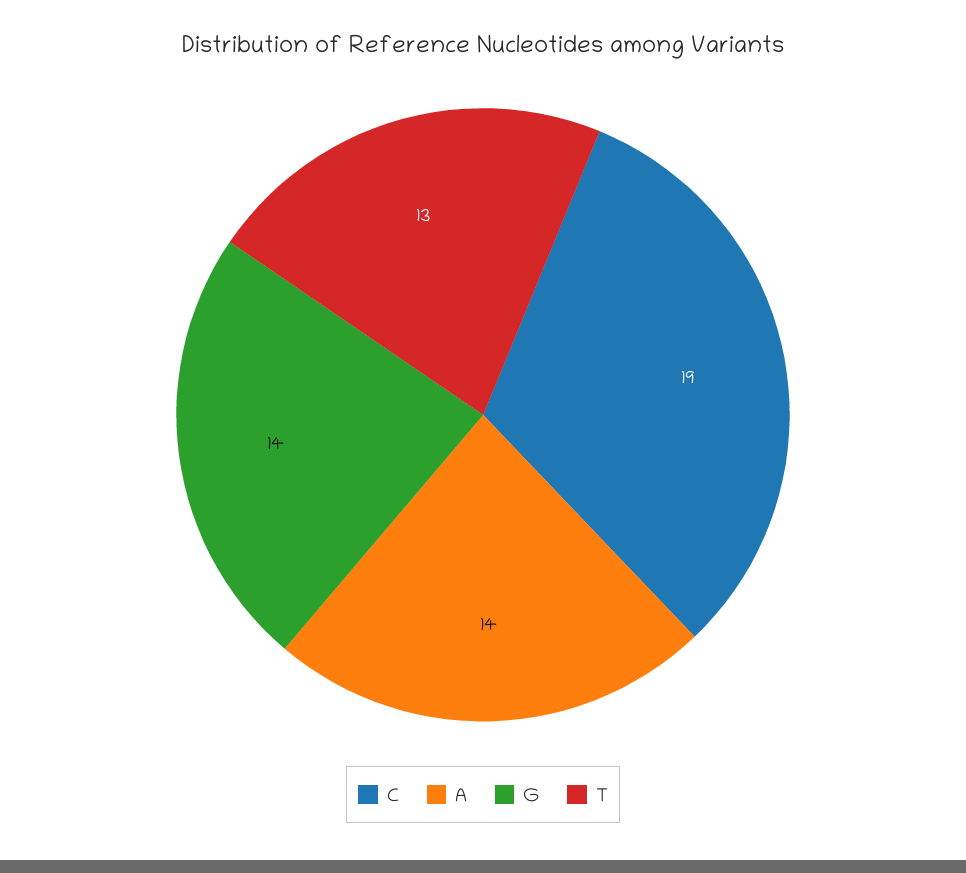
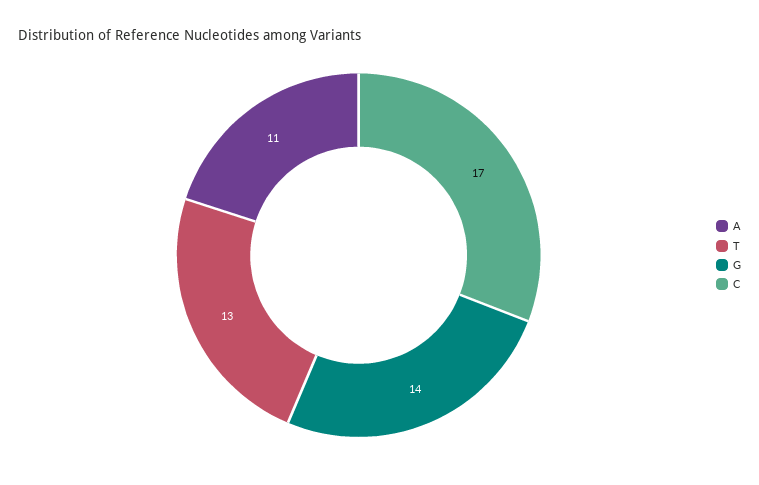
  {
-   "C": 19,
+   "C": 17,
-   "A": 14,
+   "A": 11,
    "G": 14,
    "T": 13
  }

